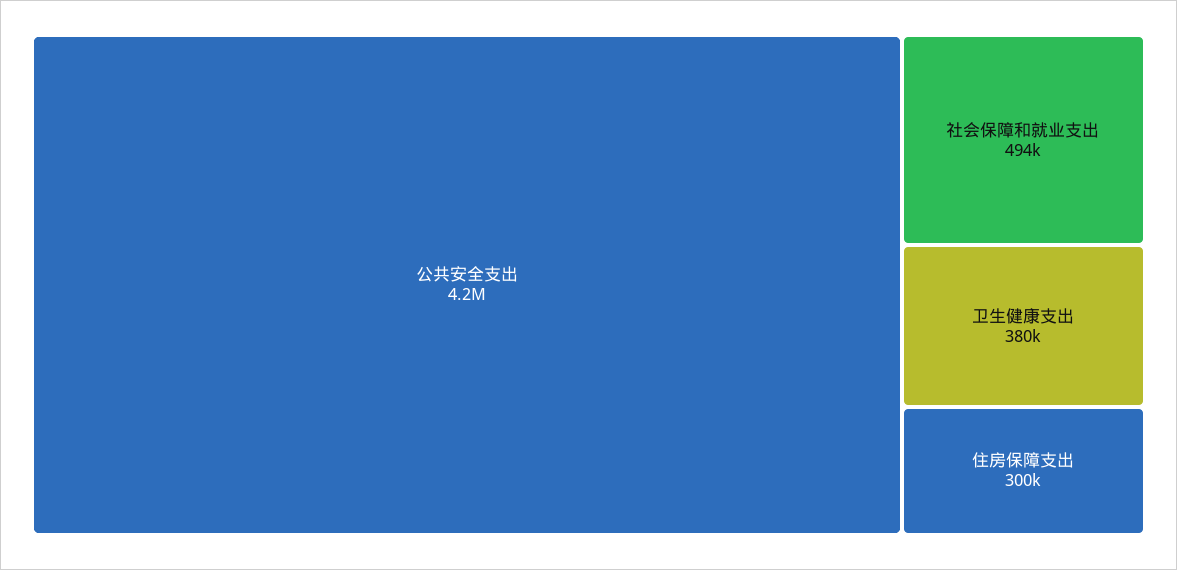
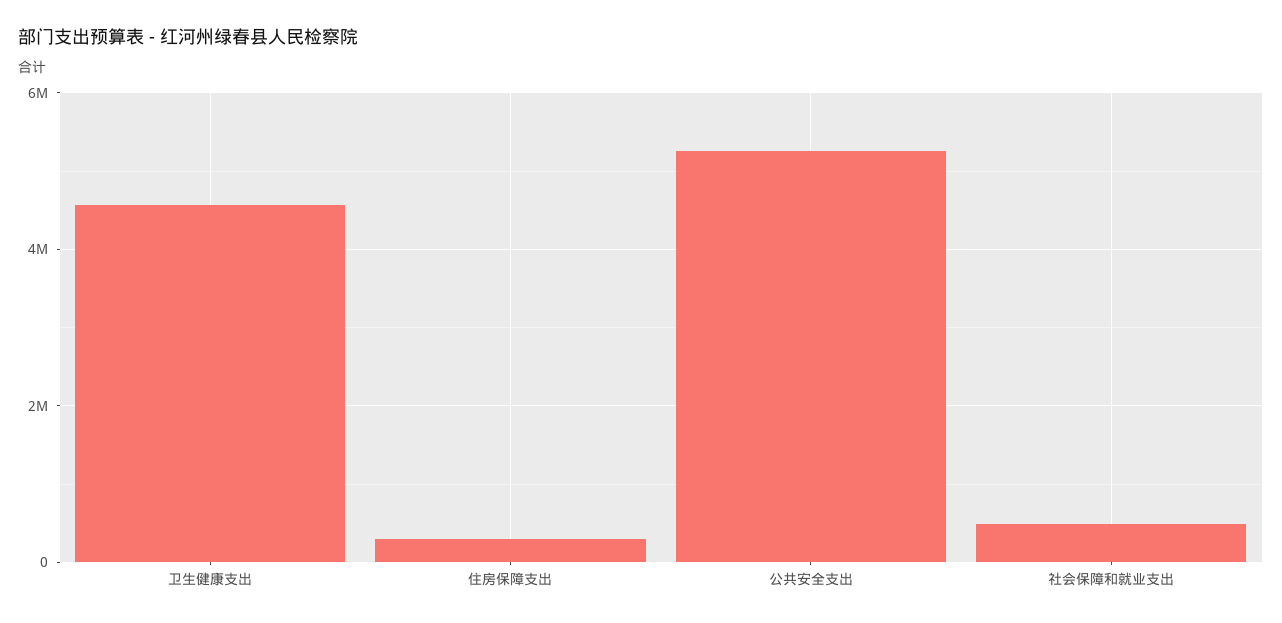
  {
-   "公共安全支出": 4200000,
+   "公共安全支出": 5200000,
    "社会保障和就业支出": 494000,
-   "卫生健康支出": 380000,
+   "卫生健康支出": 4600000,
    "住房保障支出": 300000
  }

